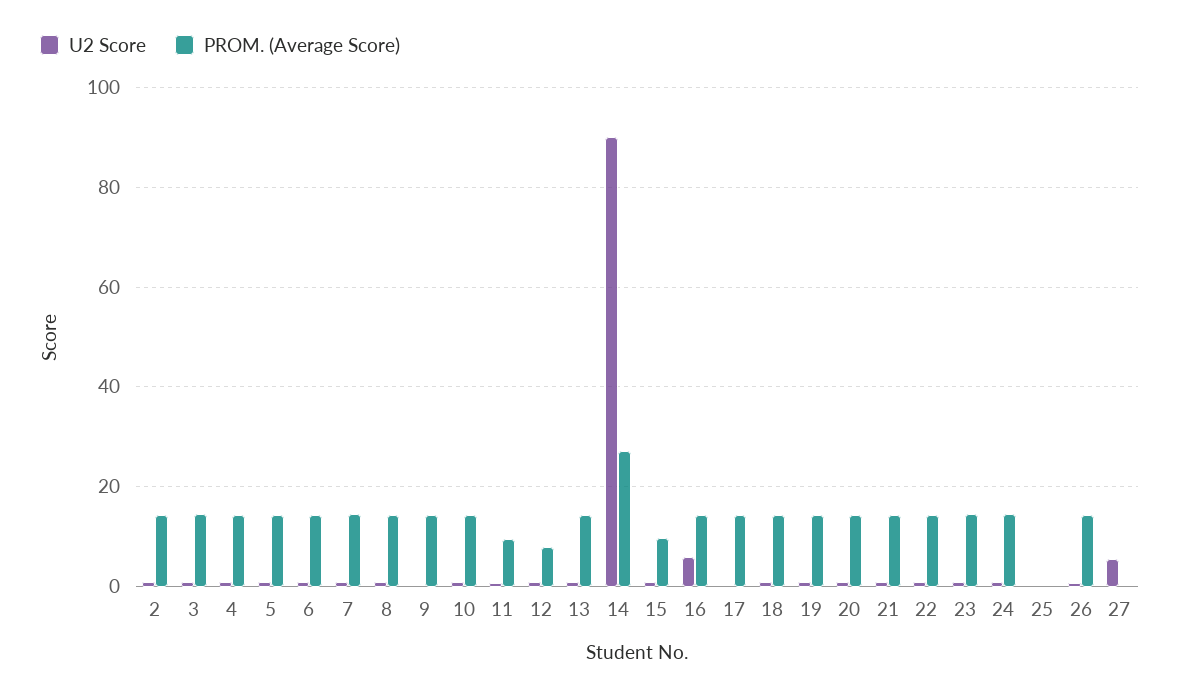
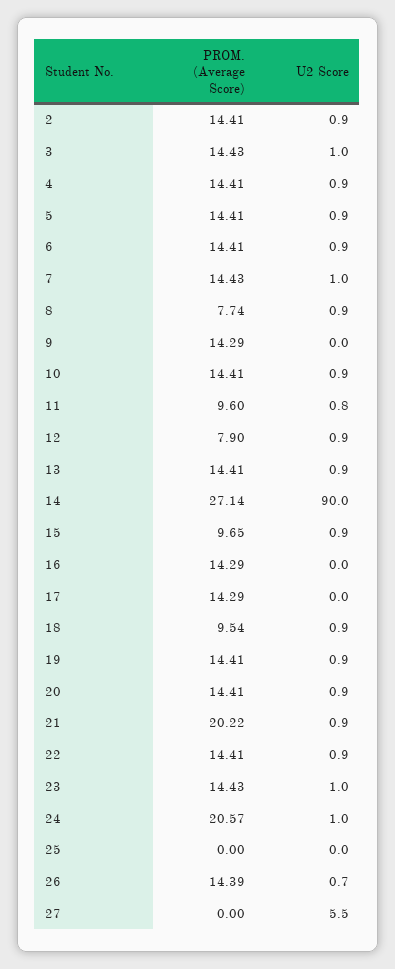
  {
    "U2 Score": {
      "2": 0.9,
      "3": 1,
      "4": 0.9,
      "5": 0.9,
      "6": 0.9,
      "7": 1,
      "8": 0.9,
      "9": 0,
      "10": 0.9,
      "11": 0.8,
      "12": 0.9,
      "13": 0.9,
      "14": 90,
      "15": 0.9,
-     "16": 6,
+     "16": 0,
      "17": 0,
      "18": 0.9,
      "19": 0.9,
      "20": 0.9,
      "21": 0.9,
      "22": 0.9,
      "23": 1,
      "24": 1,
      "25": 0,
      "26": 0.7,
      "27": 5.5
    },
    "PROM. (Average Score)": {
      "2": 14.41,
      "3": 14.43,
      "4": 14.41,
      "5": 14.41,
      "6": 14.41,
      "7": 14.43,
-     "8": 14,
+     "8": 7.74,
      "9": 14.29,
      "10": 14.41,
      "11": 9.6,
      "12": 7.9,
      "13": 14.41,
      "14": 27.14,
      "15": 9.65,
      "16": 14.29,
      "17": 14.29,
-     "18": 14,
+     "18": 9.54,
      "19": 14.41,
      "20": 14.41,
-     "21": 14,
+     "21": 20.22,
      "22": 14.41,
      "23": 14.43,
-     "24": 14,
+     "24": 20.57,
      "25": 0,
      "26": 14.39,
      "27": 0
    }
  }

